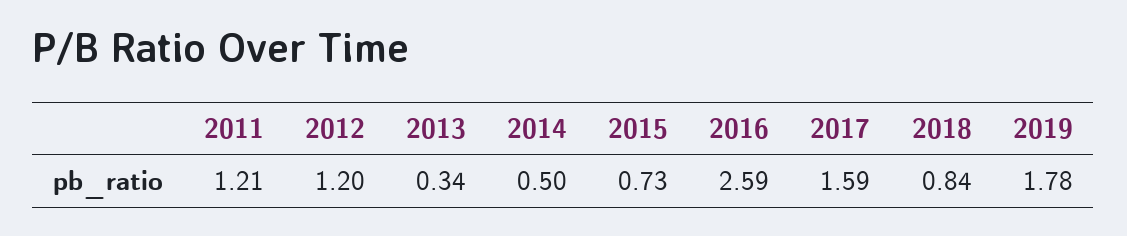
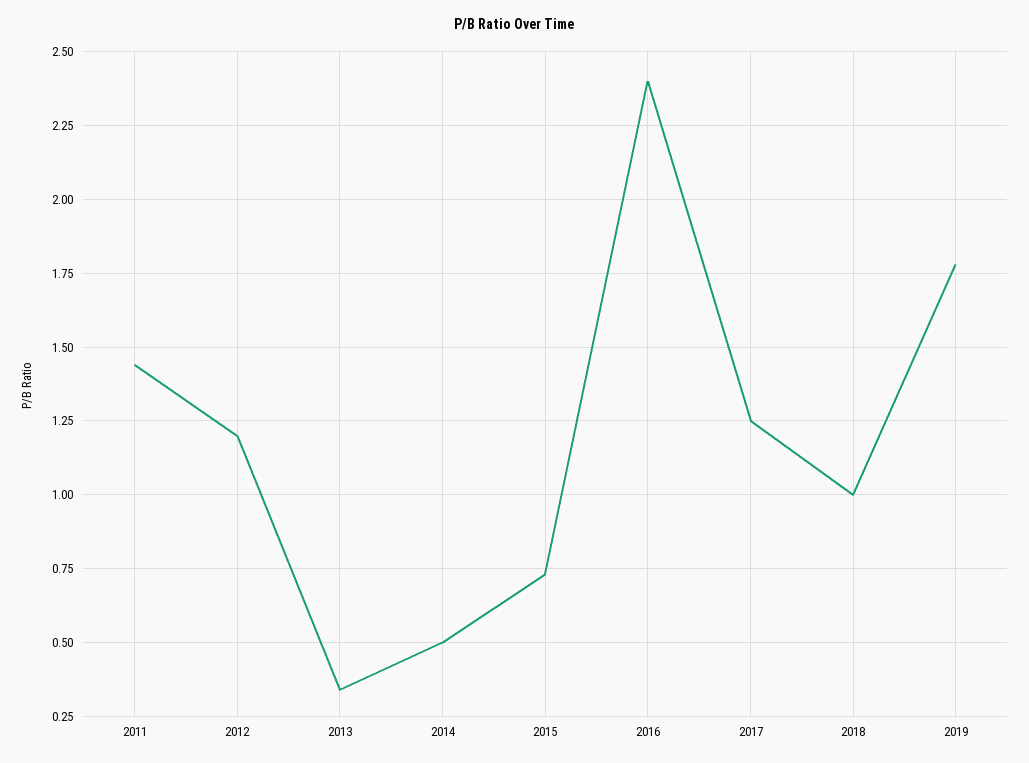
  {
-   "2011": 1.21,
+   "2011": 1.45,
    "2012": 1.2,
    "2013": 0.34,
    "2014": 0.5,
    "2015": 0.73,
-   "2016": 2.59,
+   "2016": 2.4,
-   "2017": 1.59,
+   "2017": 1.25,
-   "2018": 0.84,
+   "2018": 1,
    "2019": 1.78
  }

